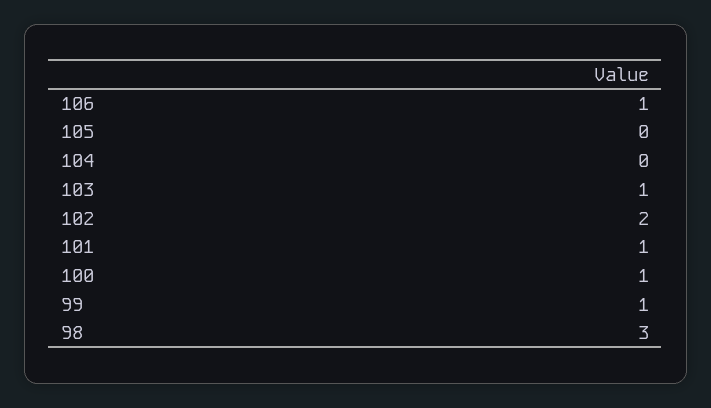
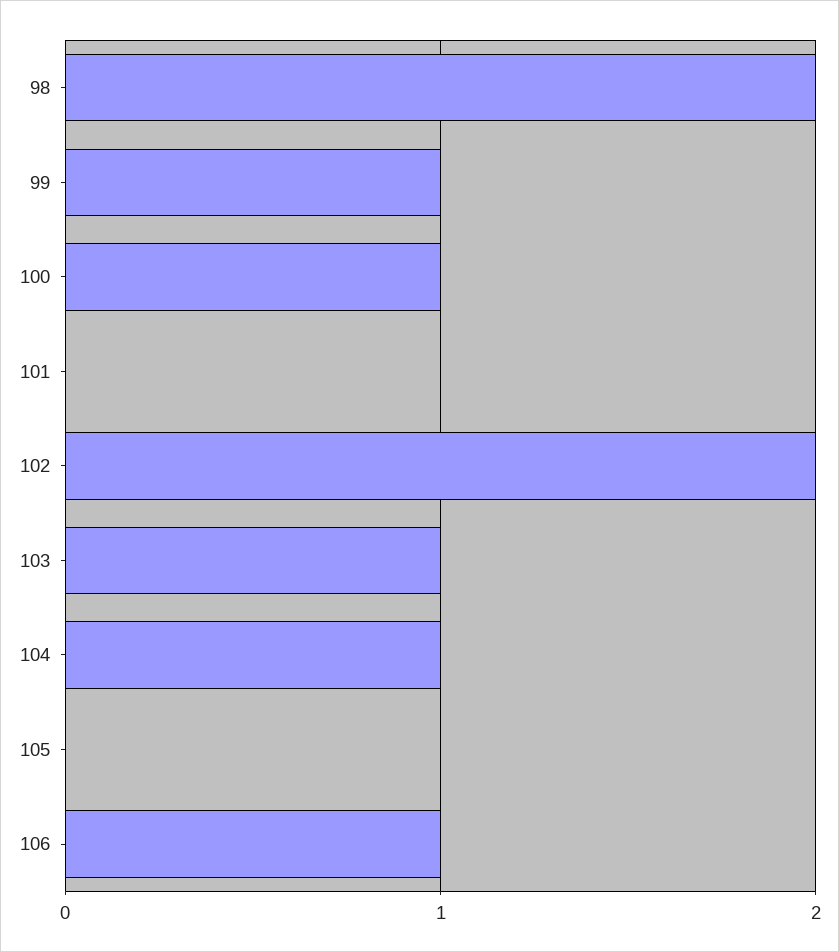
  {
    "106": 1,
    "105": 0,
-   "104": 0,
+   "104": 1,
    "103": 1,
    "102": 2,
-   "101": 1,
+   "101": 0,
    "100": 1,
    "99": 1,
-   "98": 3
+   "98": 2
  }

